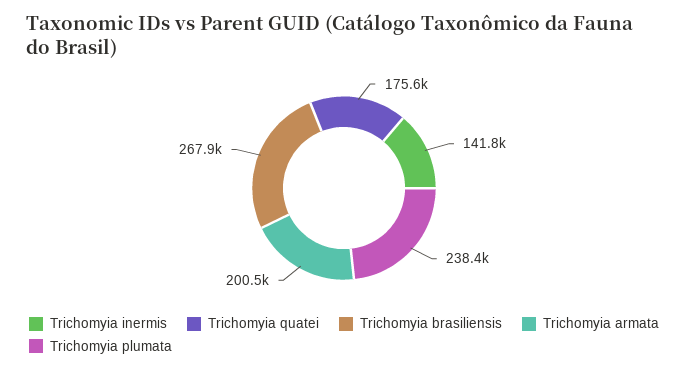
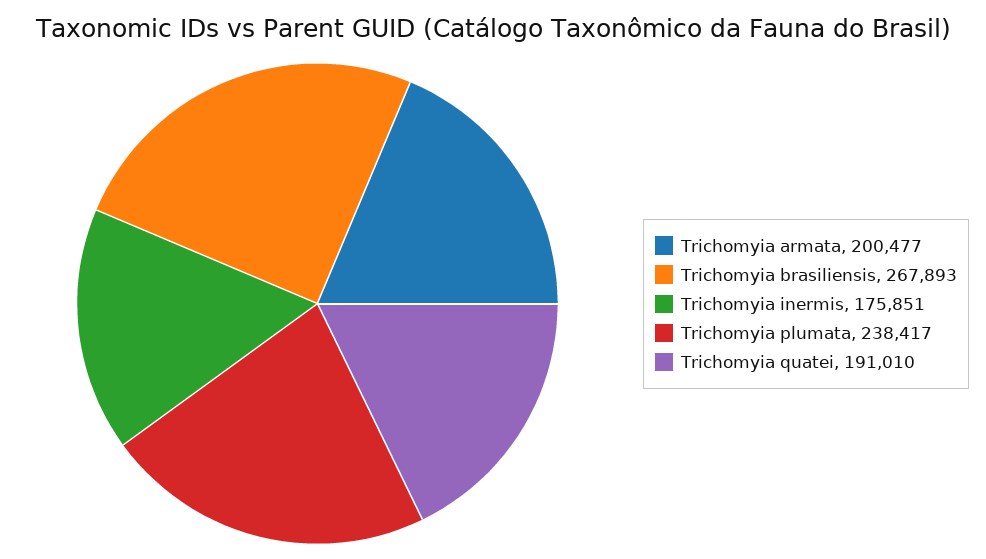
  {
-   "Trichomyia inermis": 141800,
+   "Trichomyia inermis": 175851,
-   "Trichomyia quatei": 175600,
+   "Trichomyia quatei": 191010,
    "Trichomyia brasiliensis": 267893,
    "Trichomyia armata": 200477,
    "Trichomyia plumata": 238417
  }

